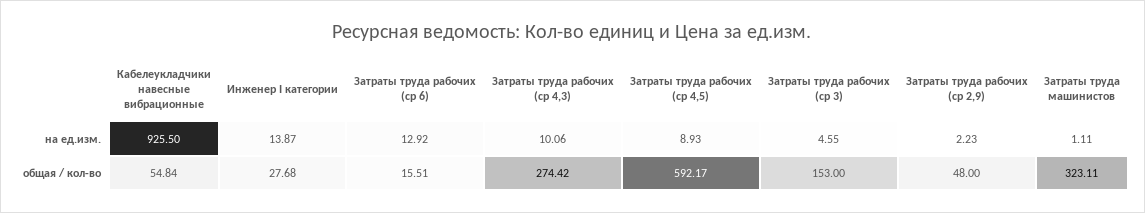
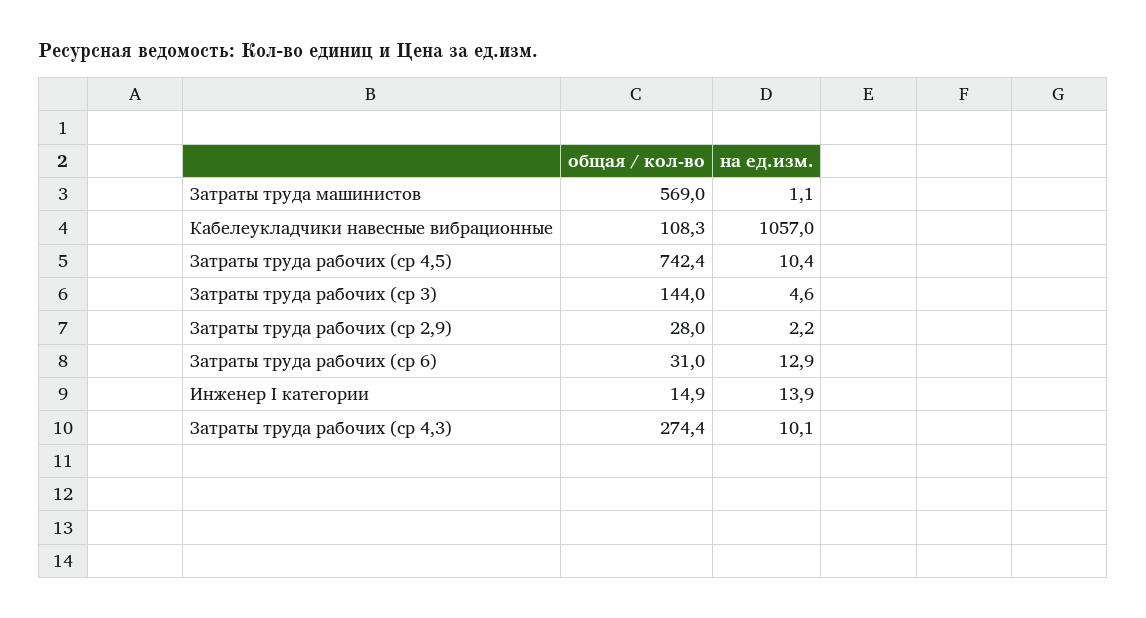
  {
    "Кабелеукладчики навесные вибрационные": {
-     "на ед.изм.": 925.5,
+     "на ед.изм.": 1057,
-     "общая / кол-во": 54.84
+     "общая / кол-во": 108.3
    },
    "Инженер I категории": {
      "на ед.изм.": 13.87,
-     "общая / кол-во": 27.68
+     "общая / кол-во": 14.9
    },
    "Затраты труда рабочих (ср 6)": {
      "на ед.изм.": 12.92,
-     "общая / кол-во": 15.51
+     "общая / кол-во": 31
    },
    "Затраты труда рабочих (ср 4,3)": {
      "на ед.изм.": 10.06,
      "общая / кол-во": 274.42
    },
    "Затраты труда рабочих (ср 4,5)": {
-     "на ед.изм.": 8.93,
+     "на ед.изм.": 10.4,
-     "общая / кол-во": 592.17
+     "общая / кол-во": 742.4
    },
    "Затраты труда рабочих (ср 3)": {
      "на ед.изм.": 4.55,
-     "общая / кол-во": 153
+     "общая / кол-во": 144
    },
    "Затраты труда рабочих (ср 2,9)": {
      "на ед.изм.": 2.23,
-     "общая / кол-во": 48
+     "общая / кол-во": 28
    },
    "Затраты труда машинистов": {
      "на ед.изм.": 1.11,
-     "общая / кол-во": 323.11
+     "общая / кол-во": 569
    }
  }

